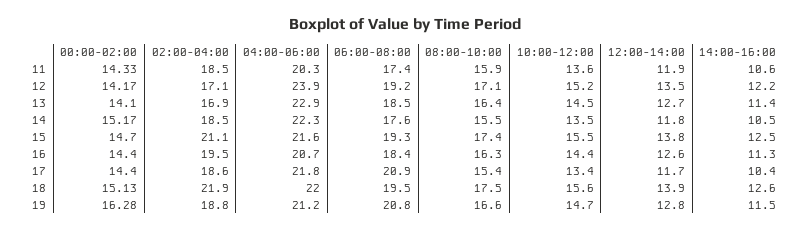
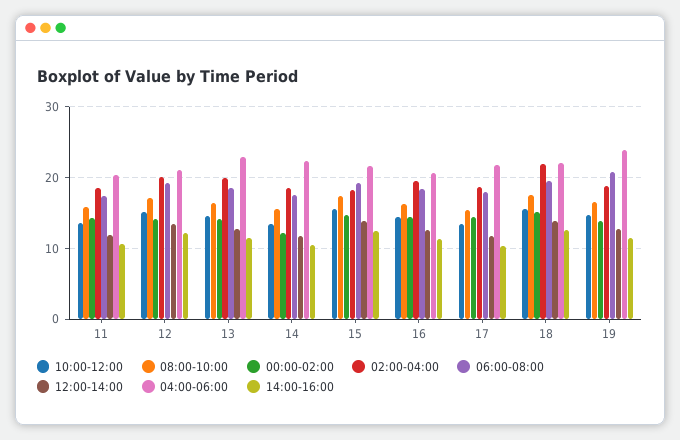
  {
    "00:00-02:00": {
      "11": 14.33,
      "12": 14.17,
      "13": 14.1,
-     "14": 15.17,
+     "14": 12,
      "15": 14.7,
      "16": 14.4,
      "17": 14.4,
      "18": 15.13,
-     "19": 16.28
+     "19": 14
    },
    "02:00-04:00": {
      "11": 18.5,
-     "12": 17.1,
+     "12": 20,
-     "13": 16.9,
+     "13": 20,
      "14": 18.5,
-     "15": 21.1,
+     "15": 18,
      "16": 19.5,
      "17": 18.6,
      "18": 21.9,
      "19": 18.8
    },
    "04:00-06:00": {
      "11": 20.3,
-     "12": 23.9,
+     "12": 21,
      "13": 22.9,
      "14": 22.3,
      "15": 21.6,
      "16": 20.7,
      "17": 21.8,
      "18": 22,
-     "19": 21.2
+     "19": 24
    },
    "06:00-08:00": {
      "11": 17.4,
      "12": 19.2,
      "13": 18.5,
      "14": 17.6,
      "15": 19.3,
      "16": 18.4,
-     "17": 20.9,
+     "17": 18,
      "18": 19.5,
      "19": 20.8
    },
    "08:00-10:00": {
      "11": 15.9,
      "12": 17.1,
      "13": 16.4,
      "14": 15.5,
      "15": 17.4,
      "16": 16.3,
      "17": 15.4,
      "18": 17.5,
      "19": 16.6
    },
    "10:00-12:00": {
      "11": 13.6,
      "12": 15.2,
      "13": 14.5,
      "14": 13.5,
      "15": 15.5,
      "16": 14.4,
      "17": 13.4,
      "18": 15.6,
      "19": 14.7
    },
    "12:00-14:00": {
      "11": 11.9,
      "12": 13.5,
      "13": 12.7,
      "14": 11.8,
      "15": 13.8,
      "16": 12.6,
      "17": 11.7,
      "18": 13.9,
      "19": 12.8
    },
    "14:00-16:00": {
      "11": 10.6,
      "12": 12.2,
      "13": 11.4,
      "14": 10.5,
      "15": 12.5,
      "16": 11.3,
      "17": 10.4,
      "18": 12.6,
      "19": 11.5
    }
  }

